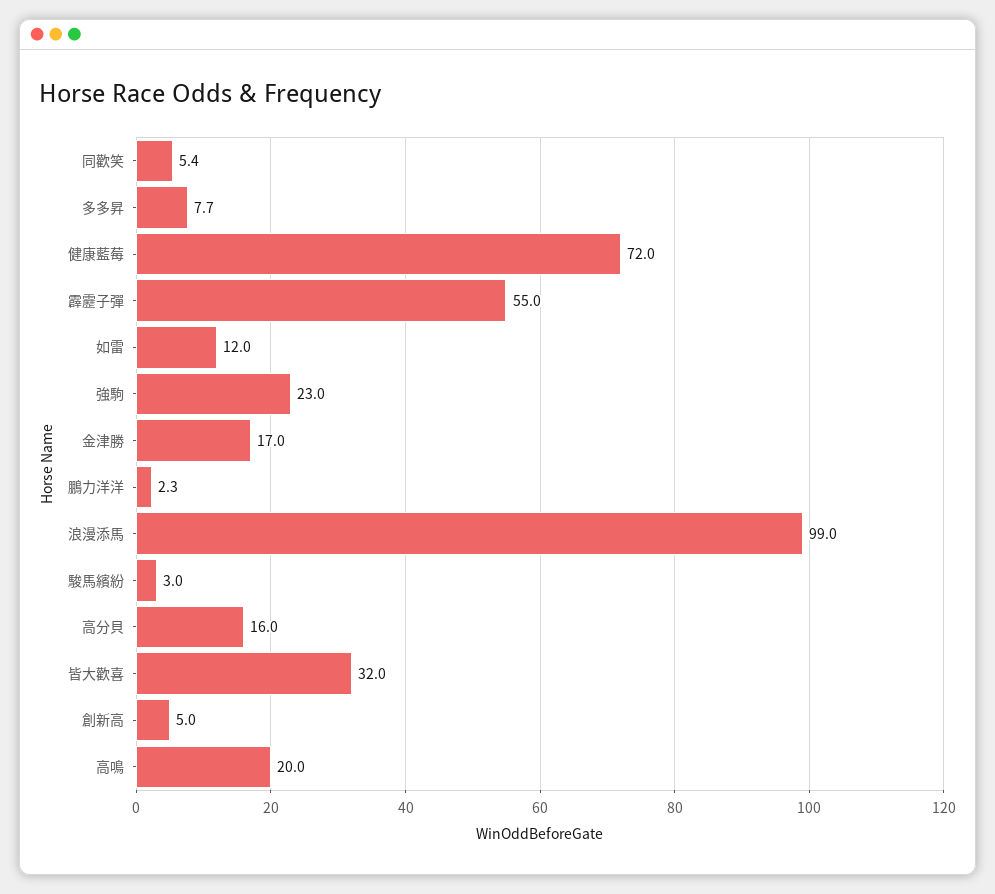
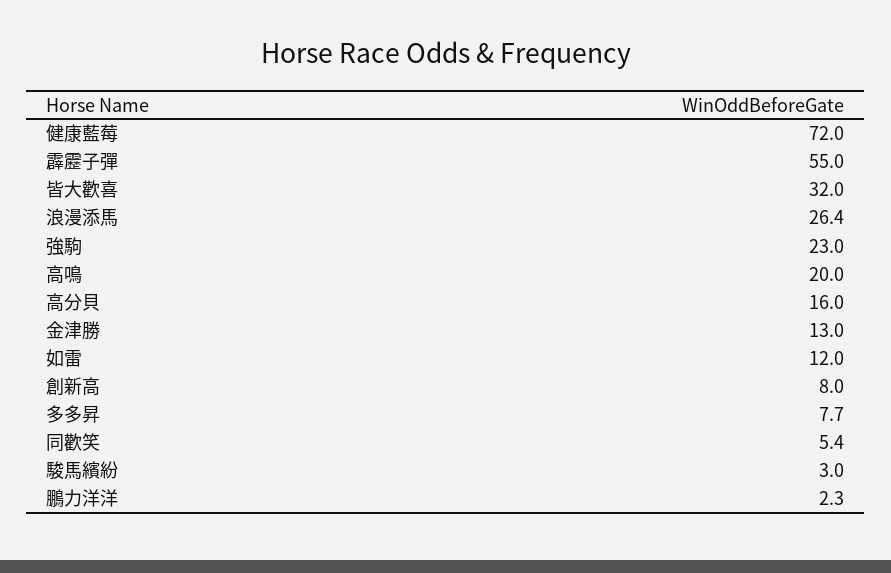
  {
    "同歡笑": 5.4,
    "多多昇": 7.7,
    "健康藍莓": 72,
    "霹靂子彈": 55,
    "如雷": 12,
    "強駒": 23,
-   "金津勝": 17,
+   "金津勝": 13,
    "鵬力洋洋": 2.3,
-   "浪漫添馬": 99,
+   "浪漫添馬": 26.4,
    "駿馬繽紛": 3,
    "高分貝": 16,
    "皆大歡喜": 32,
-   "創新高": 5,
+   "創新高": 8,
    "高鳴": 20
  }

